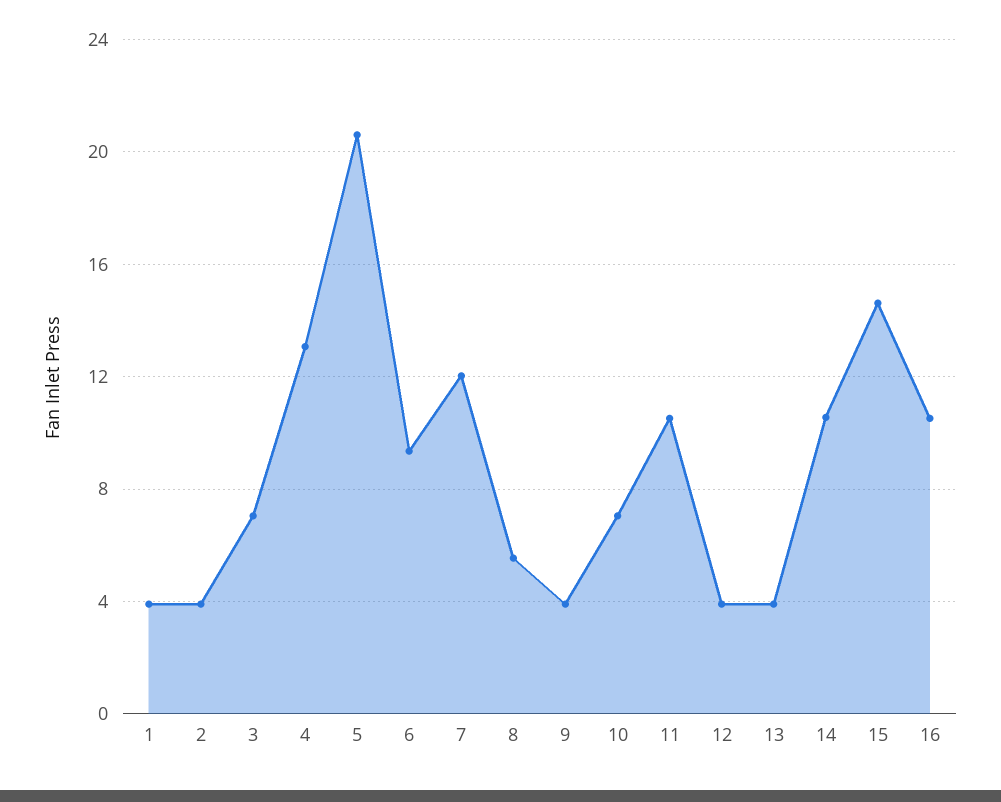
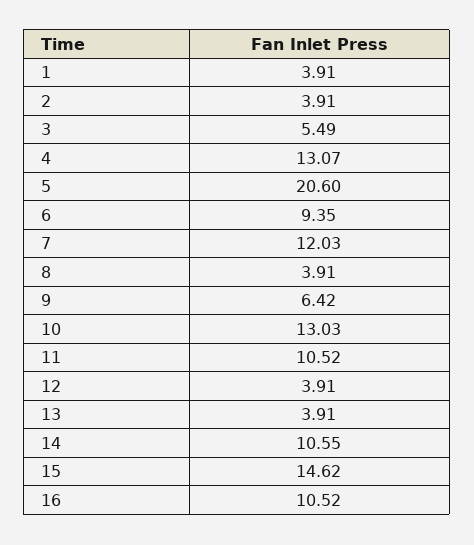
  {
    "1": 3.91,
    "2": 3.91,
-   "3": 7,
+   "3": 5.49,
    "4": 13.07,
    "5": 20.6,
    "6": 9.35,
    "7": 12.03,
-   "8": 5.5,
+   "8": 3.91,
-   "9": 4,
+   "9": 6.42,
-   "10": 7,
+   "10": 13.03,
    "11": 10.52,
    "12": 3.91,
    "13": 3.91,
    "14": 10.55,
    "15": 14.62,
    "16": 10.52
  }

